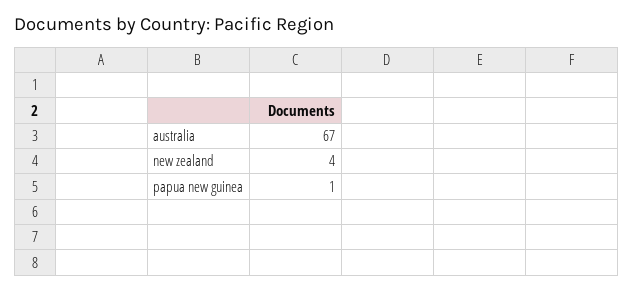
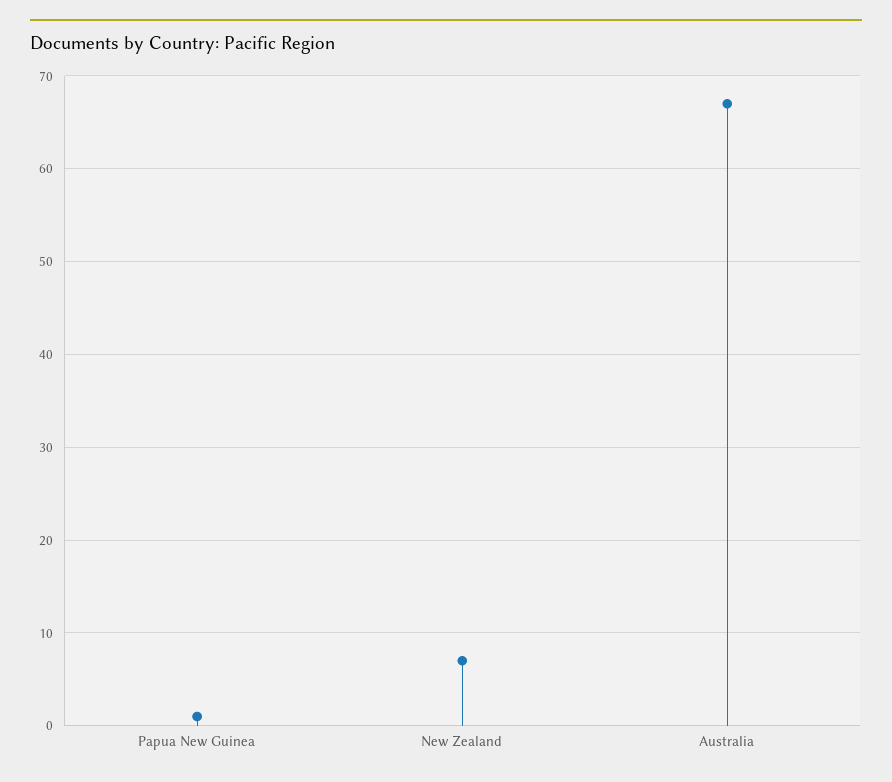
  {
    "australia": 67,
-   "new zealand": 4,
+   "new zealand": 7,
    "papua new guinea": 1
  }

